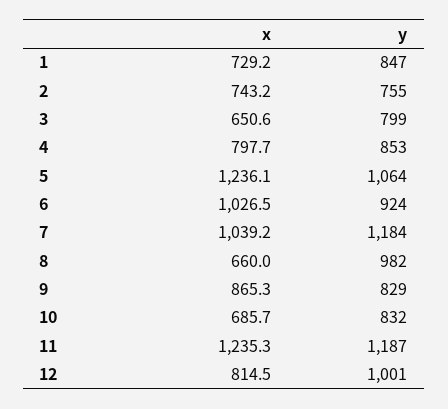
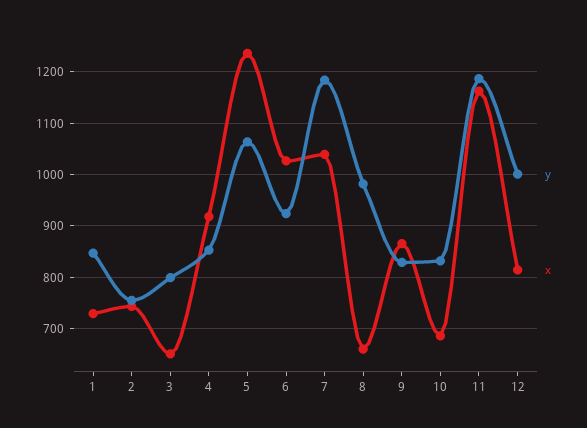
  {
    "x": {
      "1": 729.2,
      "2": 743.2,
      "3": 650.6,
-     "4": 797.7,
+     "4": 920,
      "5": 1236.1,
      "6": 1026.5,
      "7": 1039.2,
      "8": 660,
      "9": 865.3,
      "10": 685.7,
-     "11": 1235.3,
+     "11": 1160,
      "12": 814.5
    },
    "y": {
      "1": 847,
      "2": 755,
      "3": 799,
      "4": 853,
      "5": 1064,
      "6": 924,
      "7": 1184,
      "8": 982,
      "9": 829,
      "10": 832,
      "11": 1187,
      "12": 1001
    }
  }

